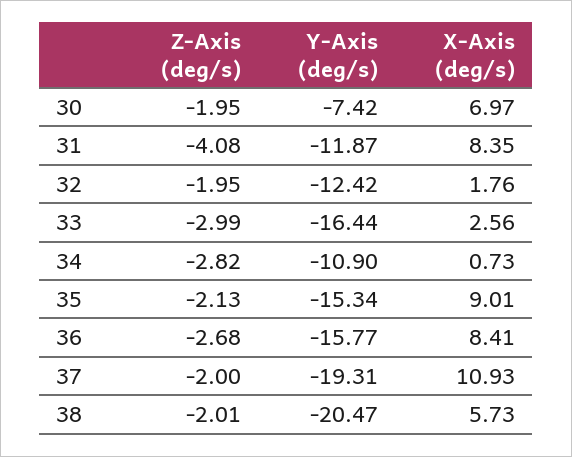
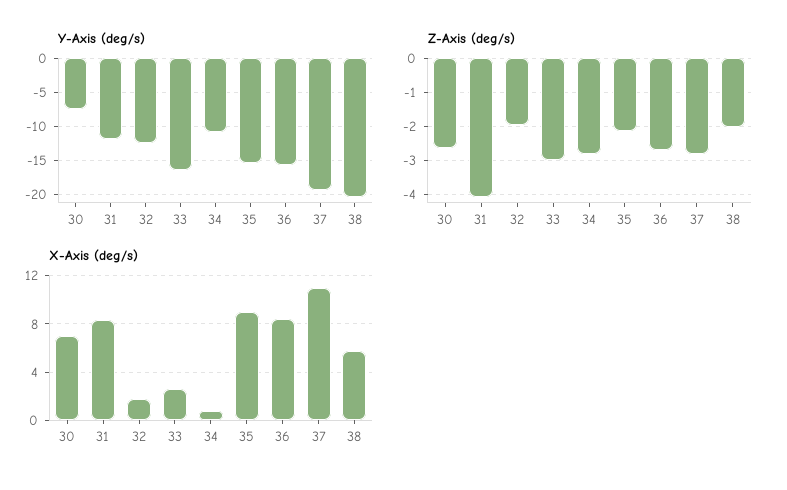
  {
    "Z-Axis (deg/s)": {
-     "30": -1.95,
+     "30": -2.6,
      "31": -4.08,
      "32": -1.95,
      "33": -2.99,
      "34": -2.82,
      "35": -2.13,
      "36": -2.68,
-     "37": -2,
+     "37": -2.8,
      "38": -2.01
    },
    "Y-Axis (deg/s)": {
      "30": -7.42,
      "31": -11.87,
      "32": -12.42,
      "33": -16.44,
      "34": -10.9,
      "35": -15.34,
      "36": -15.77,
      "37": -19.31,
      "38": -20.47
    },
    "X-Axis (deg/s)": {
      "30": 6.97,
      "31": 8.35,
      "32": 1.76,
      "33": 2.56,
      "34": 0.73,
      "35": 9.01,
      "36": 8.41,
      "37": 10.93,
      "38": 5.73
    }
  }

